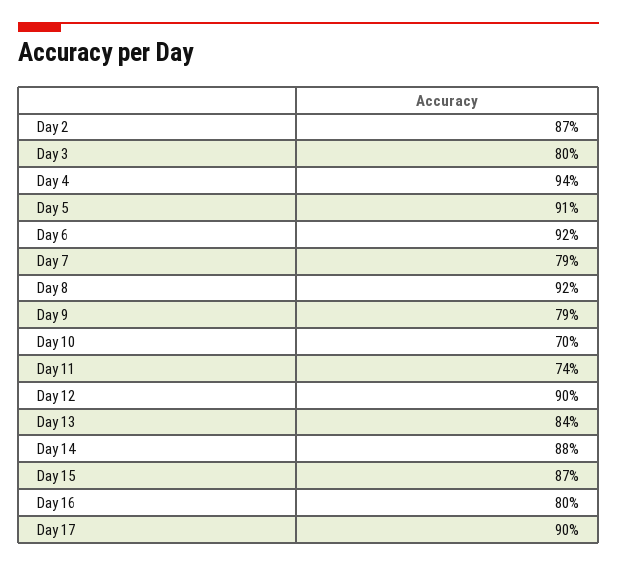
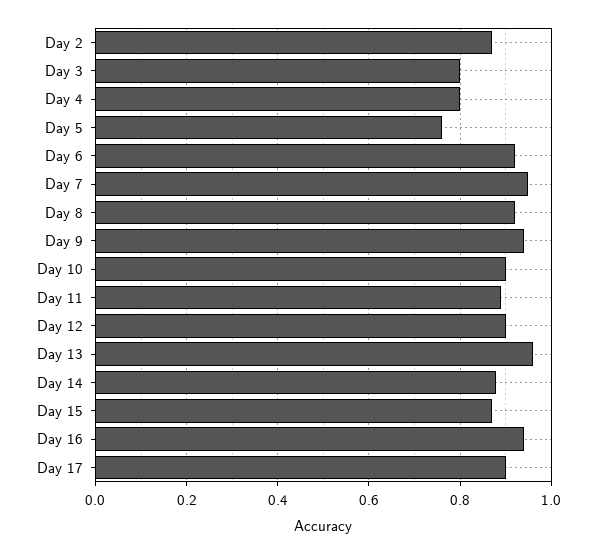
  {
    "Day 2": 0.87,
    "Day 3": 0.8,
-   "Day 4": 0.94,
+   "Day 4": 0.8,
-   "Day 5": 0.91,
+   "Day 5": 0.75,
    "Day 6": 0.92,
-   "Day 7": 0.79,
+   "Day 7": 0.95,
    "Day 8": 0.92,
-   "Day 9": 0.79,
+   "Day 9": 0.95,
-   "Day 10": 0.7,
+   "Day 10": 0.9,
-   "Day 11": 0.74,
+   "Day 11": 0.9,
    "Day 12": 0.9,
-   "Day 13": 0.84,
+   "Day 13": 0.95,
    "Day 14": 0.88,
    "Day 15": 0.87,
-   "Day 16": 0.8,
+   "Day 16": 0.95,
    "Day 17": 0.9
  }

